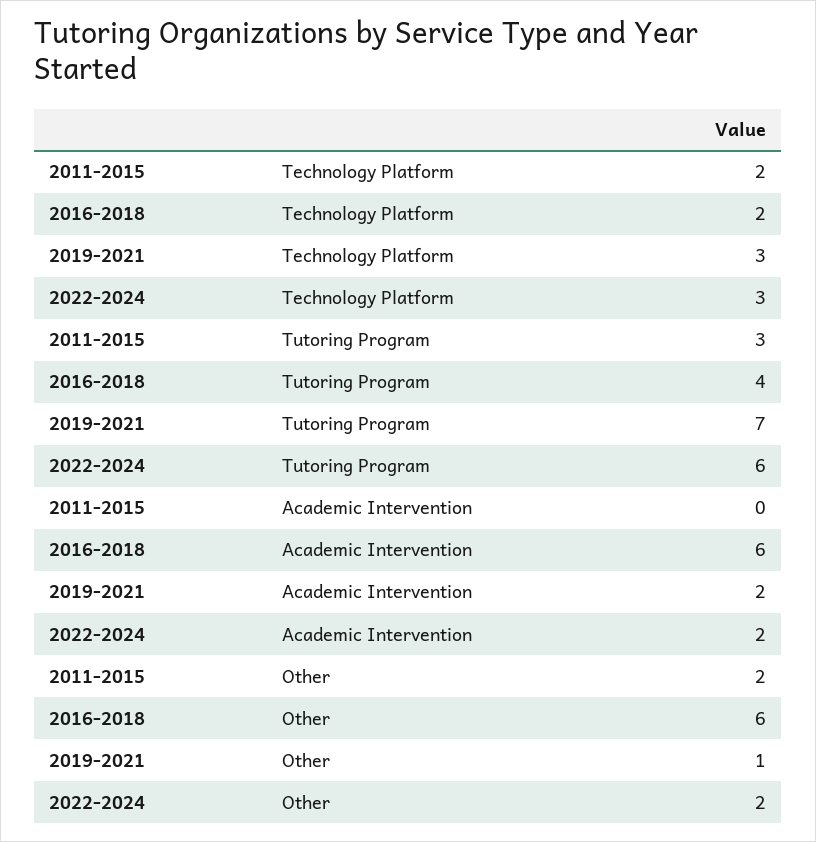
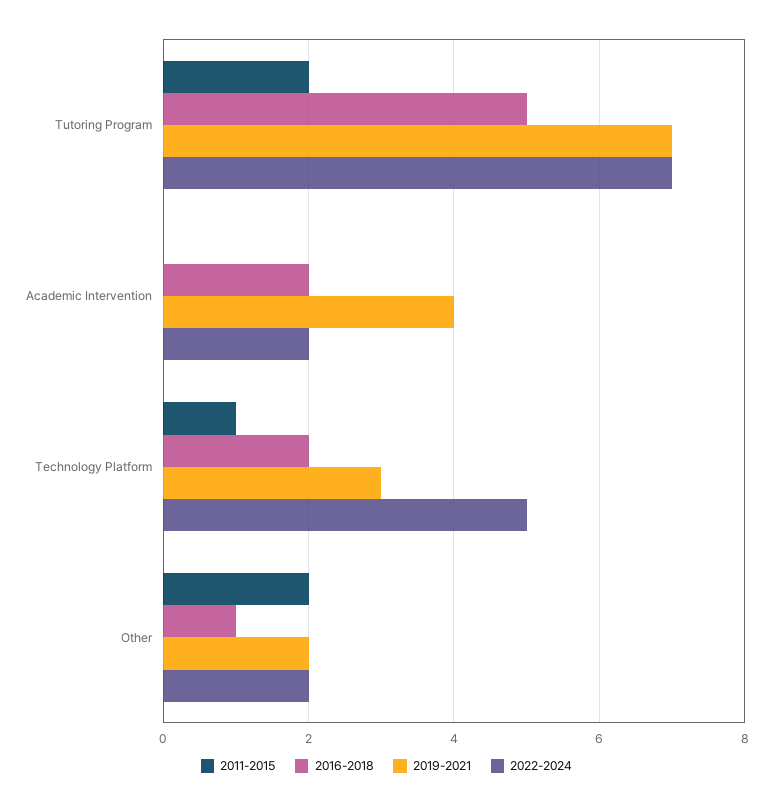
  {
    "2011-2015": {
-     "Technology Platform": 2,
+     "Technology Platform": 1,
-     "Tutoring Program": 3,
+     "Tutoring Program": 2,
      "Academic Intervention": 0,
      "Other": 2
    },
    "2016-2018": {
      "Technology Platform": 2,
-     "Tutoring Program": 4,
+     "Tutoring Program": 5,
-     "Academic Intervention": 6,
+     "Academic Intervention": 2,
-     "Other": 6
+     "Other": 1
    },
    "2019-2021": {
      "Technology Platform": 3,
      "Tutoring Program": 7,
-     "Academic Intervention": 2,
+     "Academic Intervention": 4,
-     "Other": 1
+     "Other": 2
    },
    "2022-2024": {
-     "Technology Platform": 3,
+     "Technology Platform": 5,
-     "Tutoring Program": 6,
+     "Tutoring Program": 7,
      "Academic Intervention": 2,
      "Other": 2
    }
  }

